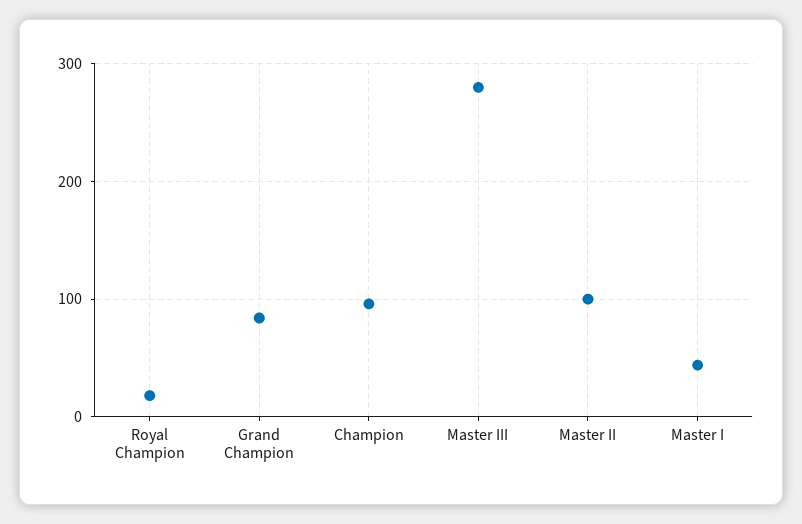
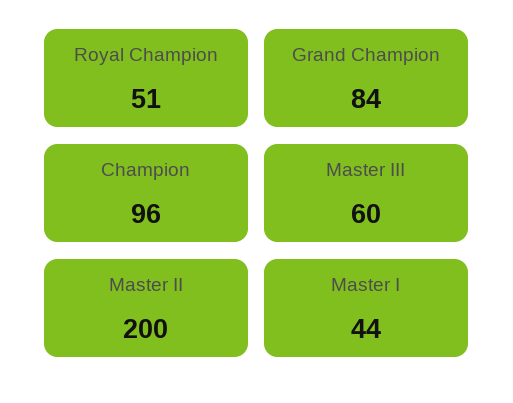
  {
-   "Royal Champion": 20,
+   "Royal Champion": 51,
    "Grand Champion": 84,
    "Champion": 96,
-   "Master III": 280,
+   "Master III": 60,
-   "Master II": 100,
+   "Master II": 200,
    "Master I": 44
  }

